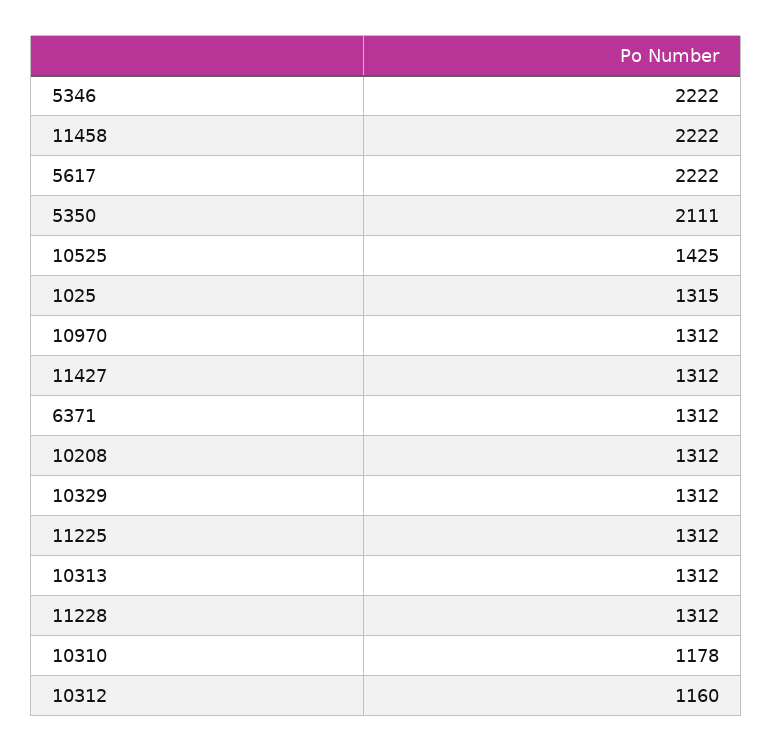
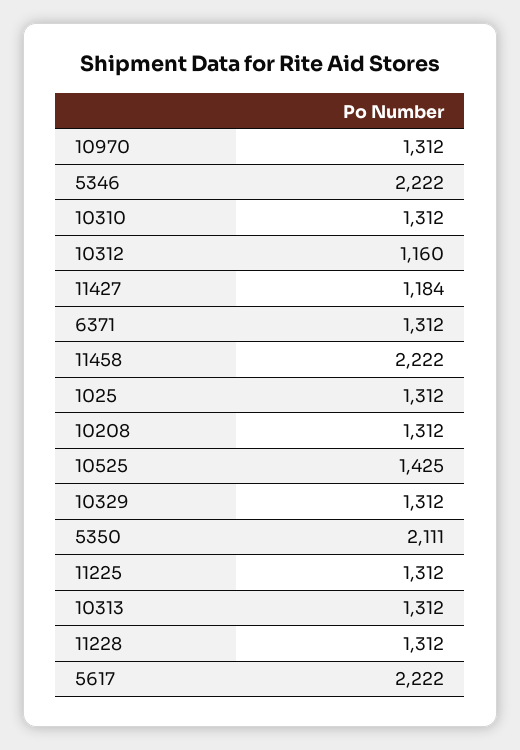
  {
    "5346": 2222,
    "11458": 2222,
    "5617": 2222,
    "5350": 2111,
    "10525": 1425,
-   "1025": 1315,
+   "1025": 1312,
    "10970": 1312,
-   "11427": 1312,
+   "11427": 1184,
    "6371": 1312,
    "10208": 1312,
    "10329": 1312,
    "11225": 1312,
    "10313": 1312,
    "11228": 1312,
-   "10310": 1178,
+   "10310": 1312,
    "10312": 1160
  }

